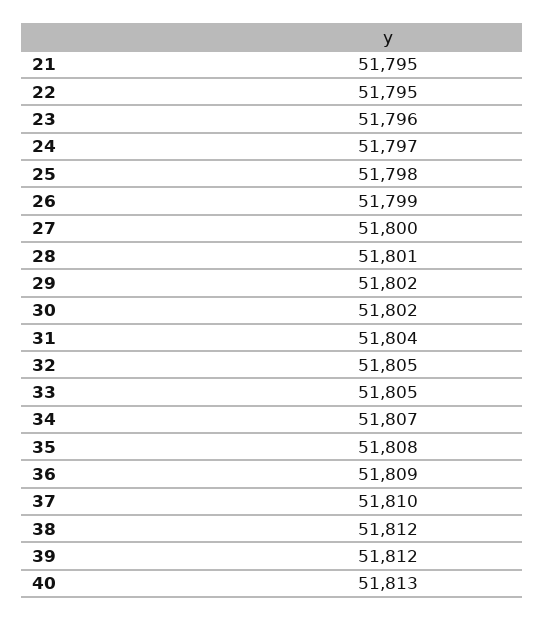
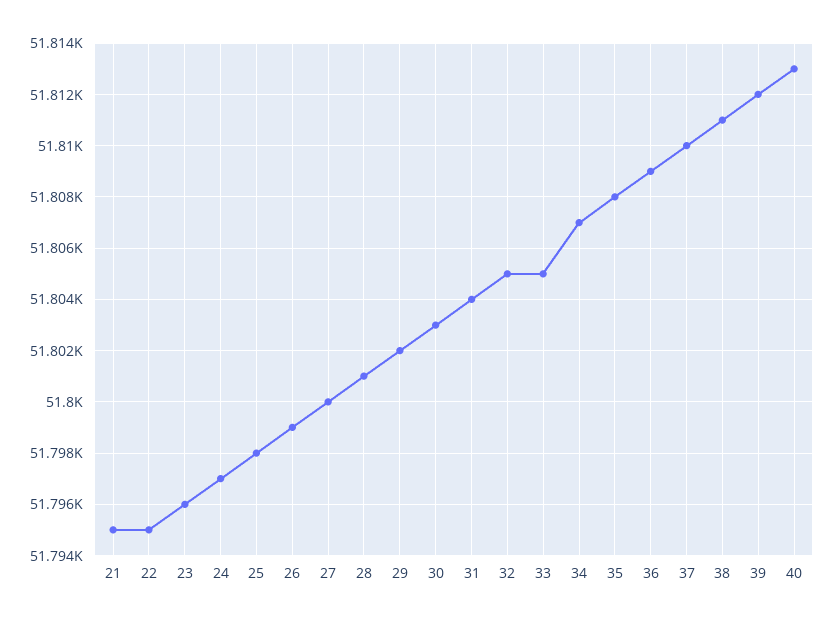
  {
    "21": 51795,
    "22": 51795,
    "23": 51796,
    "24": 51797,
    "25": 51798,
    "26": 51799,
    "27": 51800,
    "28": 51801,
    "29": 51802,
-   "30": 51802,
+   "30": 51803,
    "31": 51804,
    "32": 51805,
    "33": 51805,
    "34": 51807,
    "35": 51808,
    "36": 51809,
    "37": 51810,
-   "38": 51812,
+   "38": 51811,
    "39": 51812,
    "40": 51813
  }

